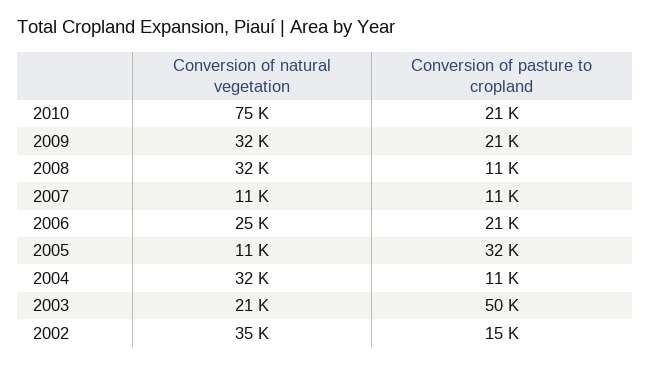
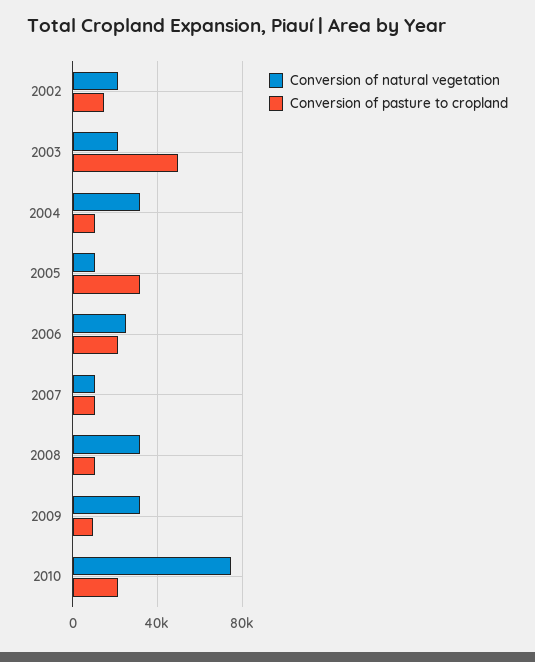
  {
    "Conversion of natural vegetation": {
      "2010": 75000,
      "2009": 32000,
      "2008": 32000,
      "2007": 11000,
      "2006": 25000,
      "2005": 11000,
      "2004": 32000,
      "2003": 21000,
-     "2002": 35000
+     "2002": 20000
    },
    "Conversion of pasture to cropland": {
      "2010": 21000,
-     "2009": 21000,
+     "2009": 10000,
      "2008": 11000,
      "2007": 11000,
      "2006": 21000,
      "2005": 32000,
      "2004": 11000,
      "2003": 50000,
      "2002": 15000
    }
  }

